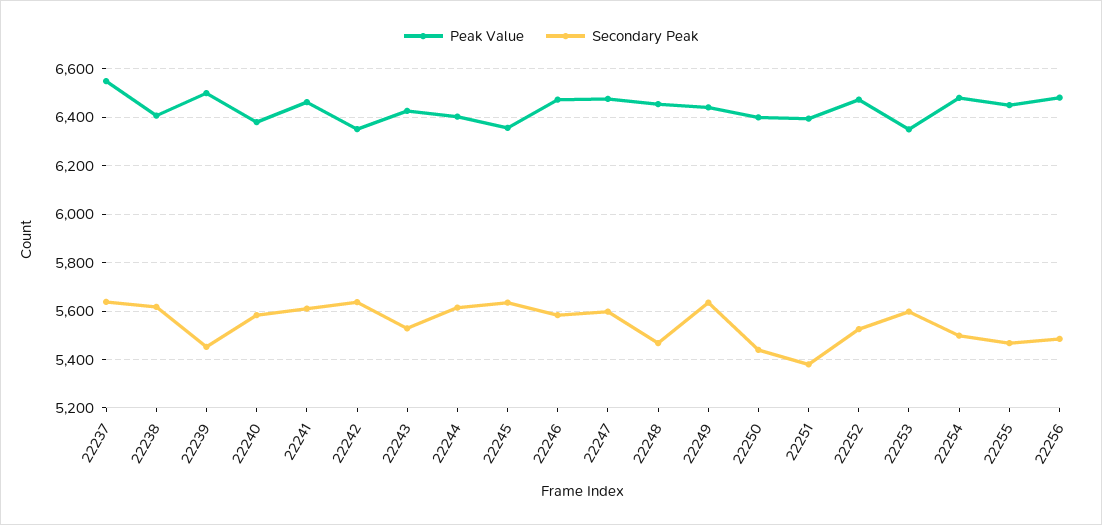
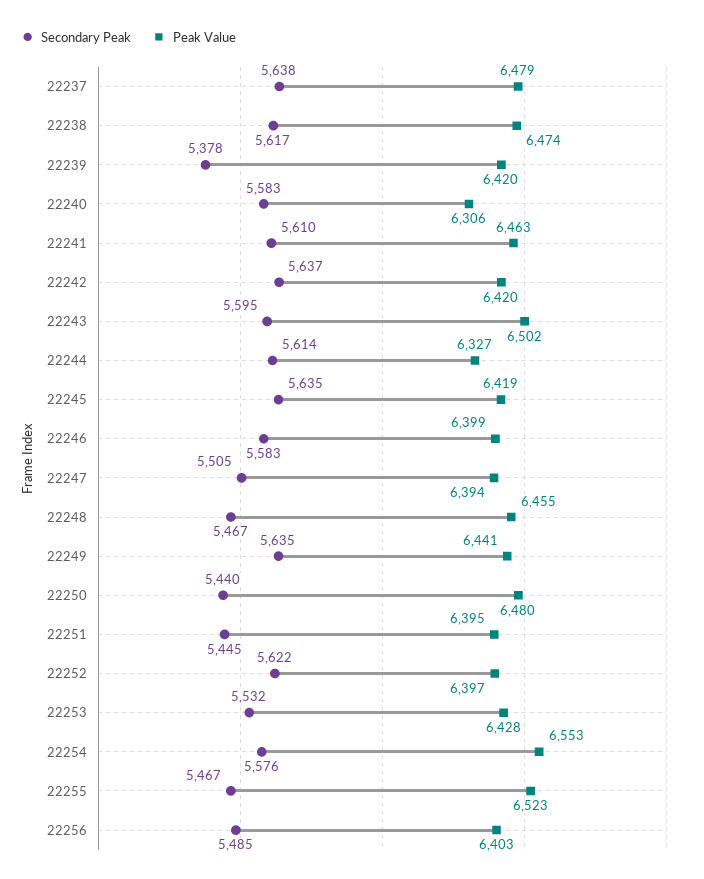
  {
    "Peak Value": {
-     "22237": 6550,
+     "22237": 6479,
-     "22238": 6400,
+     "22238": 6474,
-     "22239": 6500,
+     "22239": 6420,
-     "22240": 6375,
+     "22240": 6306,
      "22241": 6463,
-     "22242": 6350,
+     "22242": 6420,
-     "22243": 6425,
+     "22243": 6502,
-     "22244": 6400,
+     "22244": 6327,
-     "22245": 6350,
+     "22245": 6419,
-     "22246": 6475,
+     "22246": 6399,
-     "22247": 6475,
+     "22247": 6394,
      "22248": 6455,
      "22249": 6441,
-     "22250": 6400,
+     "22250": 6480,
      "22251": 6395,
-     "22252": 6475,
+     "22252": 6397,
-     "22253": 6350,
+     "22253": 6428,
-     "22254": 6475,
+     "22254": 6553,
-     "22255": 6450,
+     "22255": 6523,
-     "22256": 6475
+     "22256": 6403
    },
    "Secondary Peak": {
      "22237": 5638,
      "22238": 5617,
-     "22239": 5450,
+     "22239": 5378,
      "22240": 5583,
      "22241": 5610,
      "22242": 5637,
-     "22243": 5525,
+     "22243": 5595,
      "22244": 5614,
      "22245": 5635,
      "22246": 5583,
-     "22247": 5600,
+     "22247": 5505,
      "22248": 5467,
      "22249": 5635,
      "22250": 5440,
-     "22251": 5375,
+     "22251": 5445,
-     "22252": 5525,
+     "22252": 5622,
-     "22253": 5600,
+     "22253": 5532,
-     "22254": 5500,
+     "22254": 5576,
      "22255": 5467,
      "22256": 5485
    }
  }

